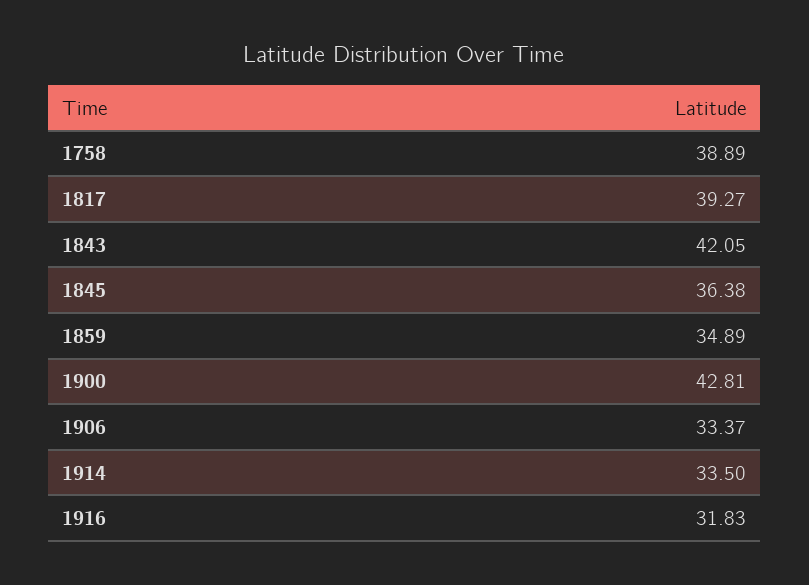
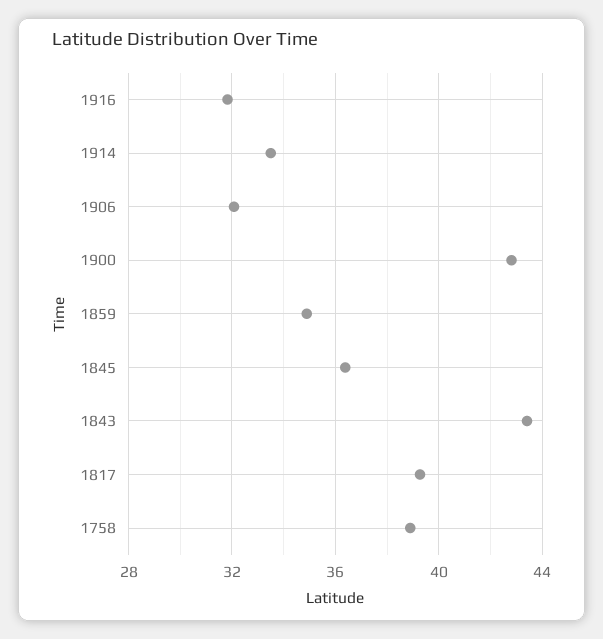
  {
    "1758": 38.89,
    "1817": 39.27,
-   "1843": 42.05,
+   "1843": 43.5,
    "1845": 36.38,
    "1859": 34.89,
    "1900": 42.81,
-   "1906": 33.37,
+   "1906": 32,
    "1914": 33.5,
    "1916": 31.83
  }

